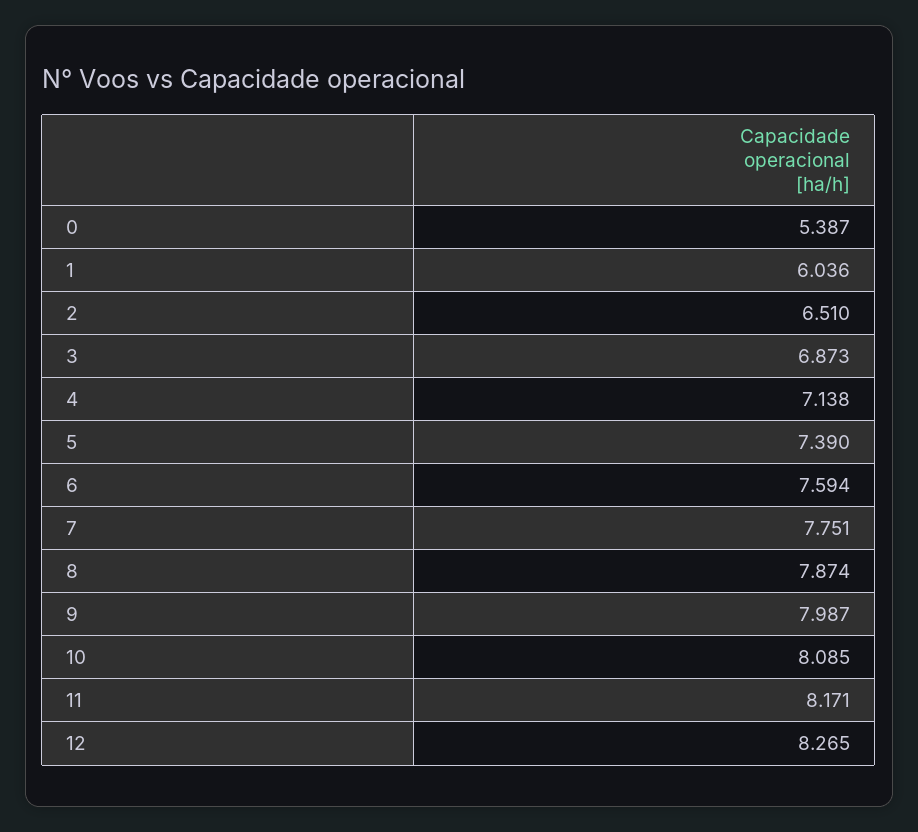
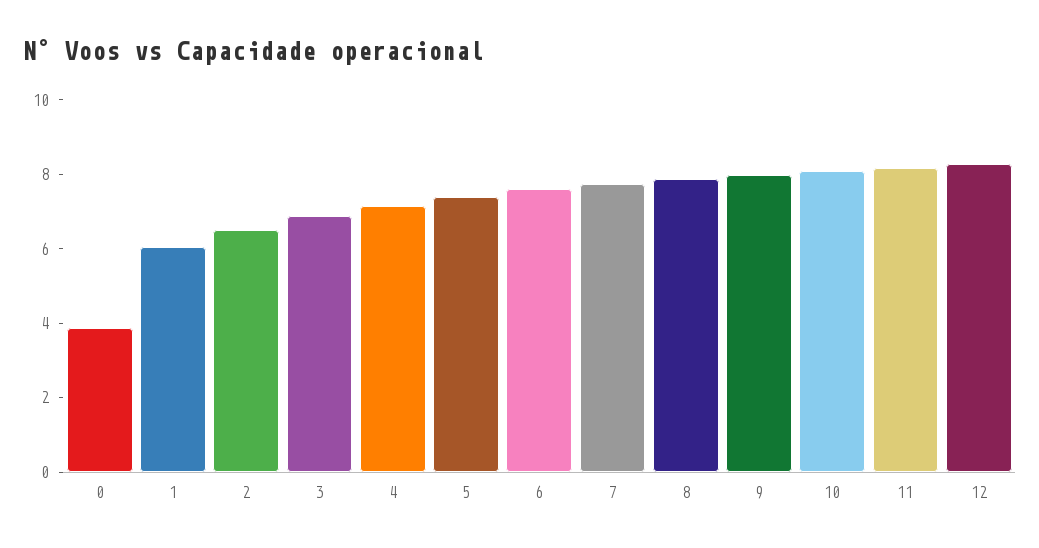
  {
-   "0": 5.387,
+   "0": 4,
    "1": 6.036,
    "2": 6.51,
    "3": 6.873,
    "4": 7.138,
    "5": 7.39,
    "6": 7.594,
    "7": 7.751,
    "8": 7.874,
    "9": 7.987,
    "10": 8.085,
    "11": 8.171,
    "12": 8.265
  }

